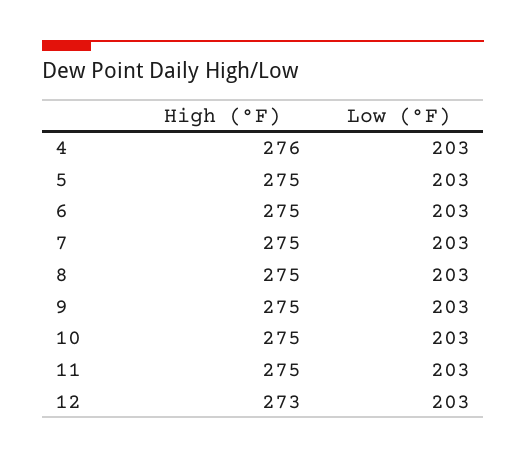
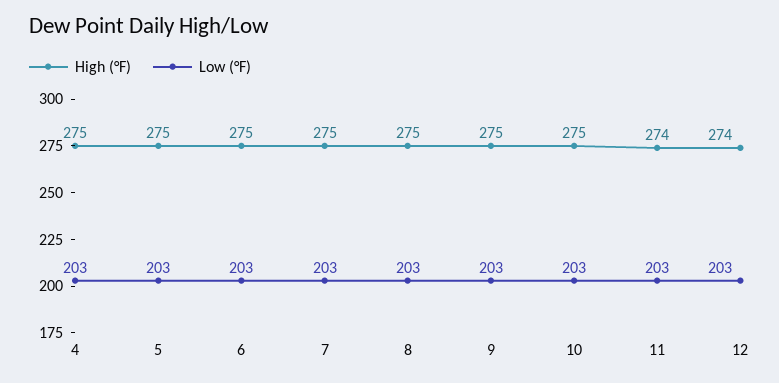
  {
    "High (°F)": {
-     "4": 276,
+     "4": 275,
      "5": 275,
      "6": 275,
      "7": 275,
      "8": 275,
      "9": 275,
      "10": 275,
-     "11": 275,
+     "11": 274,
-     "12": 273
+     "12": 274
    },
    "Low (°F)": {
      "4": 203,
      "5": 203,
      "6": 203,
      "7": 203,
      "8": 203,
      "9": 203,
      "10": 203,
      "11": 203,
      "12": 203
    }
  }

